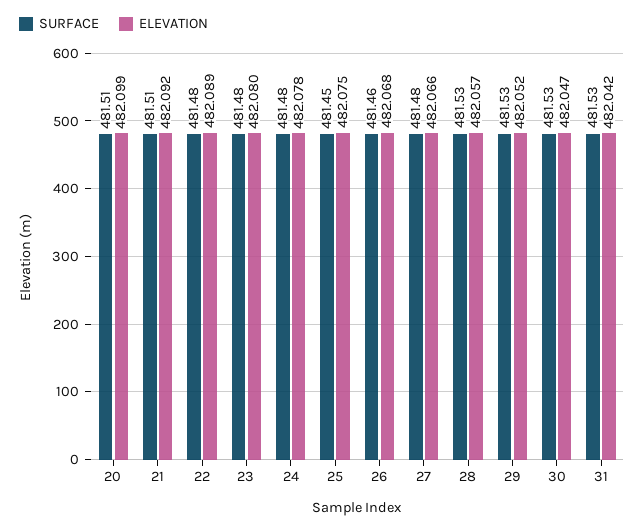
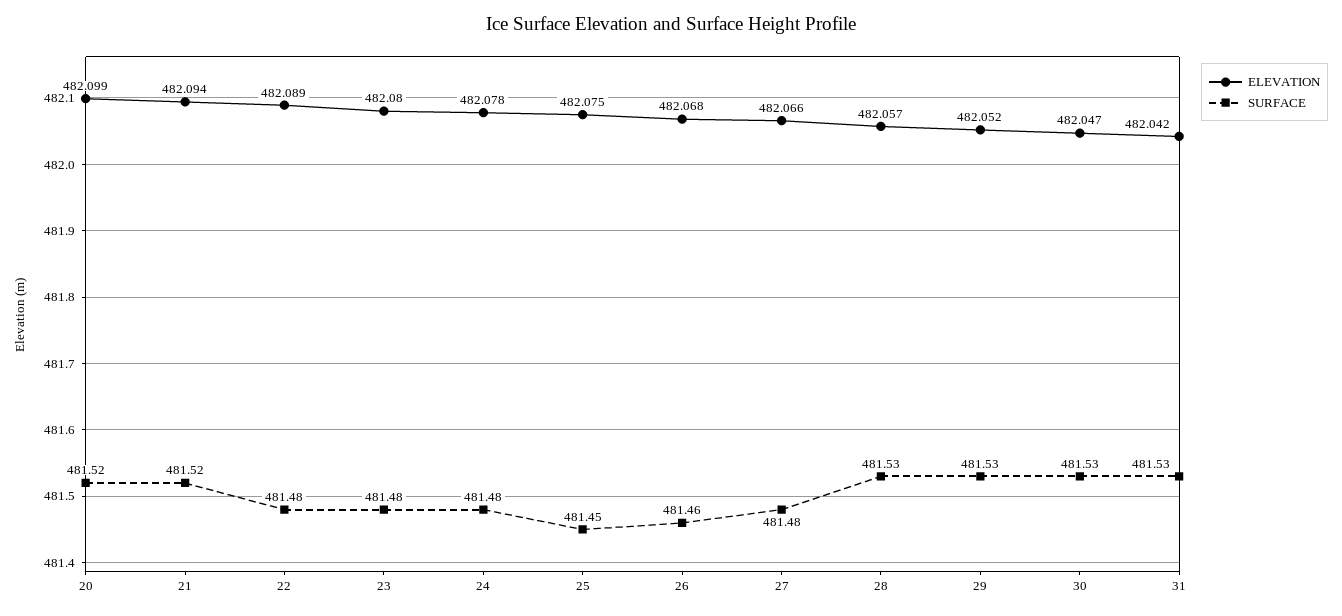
  {
    "SURFACE": {
-     "20": 481.51,
+     "20": 481.52,
-     "21": 481.51,
+     "21": 481.52,
      "22": 481.48,
      "23": 481.48,
      "24": 481.48,
      "25": 481.45,
      "26": 481.46,
      "27": 481.48,
      "28": 481.53,
      "29": 481.53,
      "30": 481.53,
      "31": 481.53
    },
    "ELEVATION": {
      "20": 482.099,
-     "21": 482.092,
+     "21": 482.094,
      "22": 482.089,
      "23": 482.08,
      "24": 482.078,
      "25": 482.075,
      "26": 482.068,
      "27": 482.066,
      "28": 482.057,
      "29": 482.052,
      "30": 482.047,
      "31": 482.042
    }
  }

